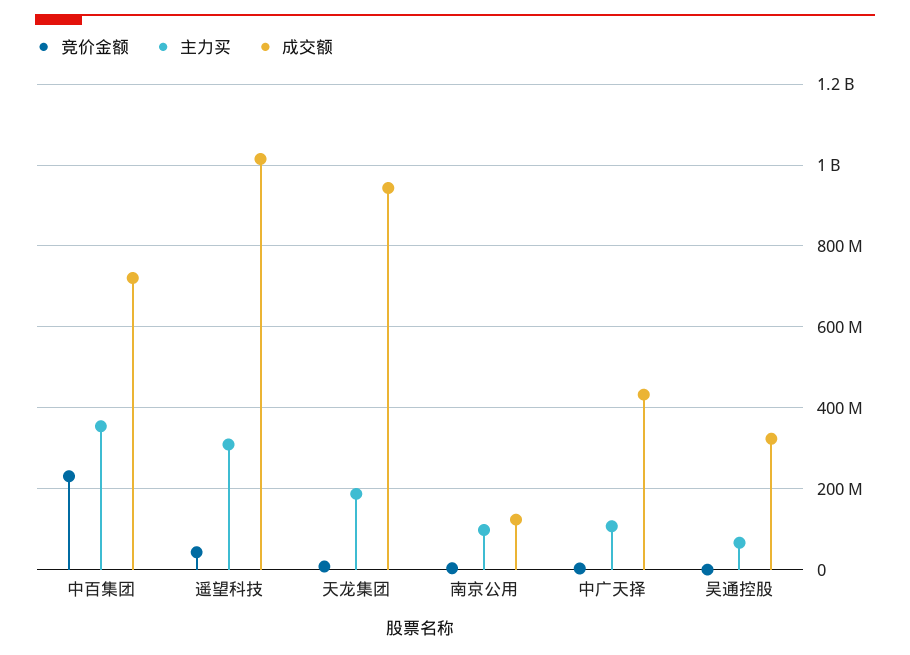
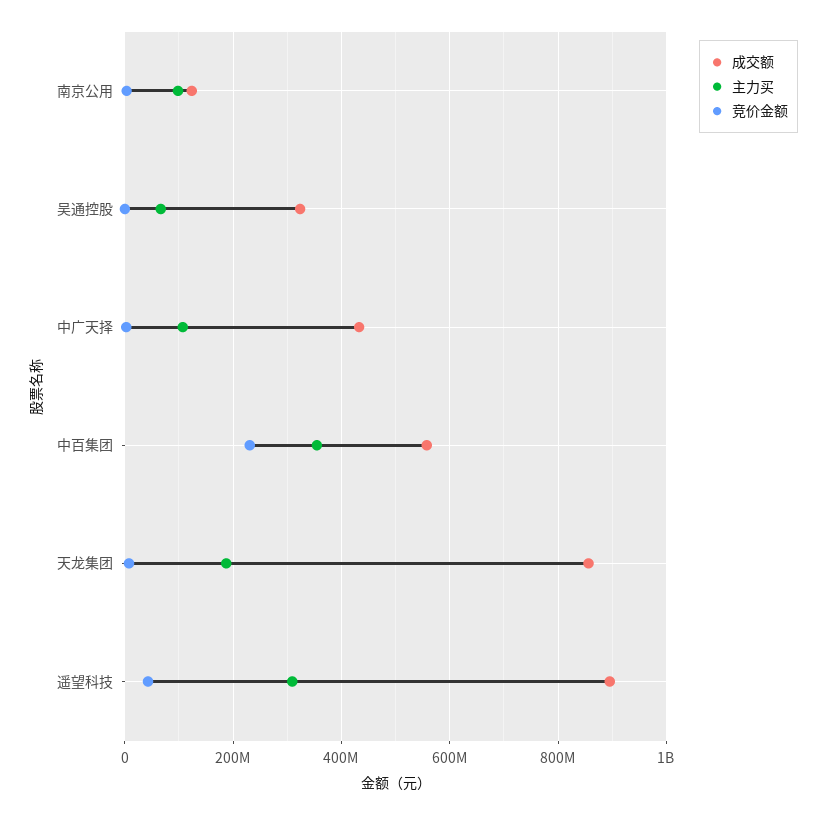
  {
    "竞价金额": {
      "中百集团": 240000000,
      "遥望科技": 40000000,
      "天龙集团": 0,
      "南京公用": 0,
      "中广天择": 0,
      "吴通控股": 0
    },
    "主力买": {
      "中百集团": 360000000,
      "遥望科技": 300000000,
      "天龙集团": 180000000,
      "南京公用": 100000000,
      "中广天择": 100000000,
      "吴通控股": 60000000
    },
    "成交额": {
-     "中百集团": 720000000,
+     "中百集团": 560000000,
-     "遥望科技": 1020000000,
+     "遥望科技": 900000000,
-     "天龙集团": 940000000,
+     "天龙集团": 860000000,
      "南京公用": 120000000,
      "中广天择": 440000000,
      "吴通控股": 320000000
    }
  }

